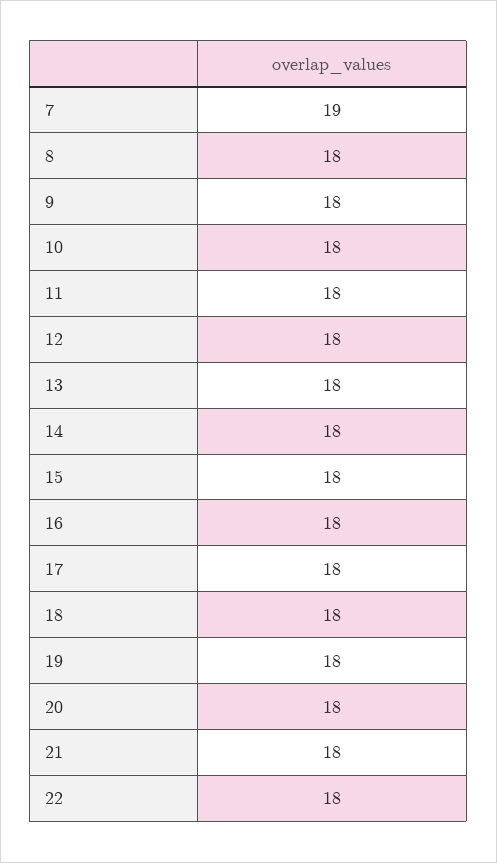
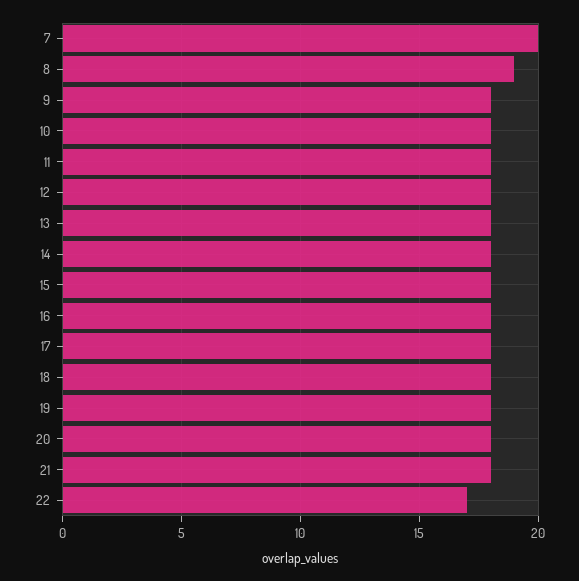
  {
-   "7": 19,
+   "7": 20,
-   "8": 18,
+   "8": 19,
    "9": 18,
    "10": 18,
    "11": 18,
    "12": 18,
    "13": 18,
    "14": 18,
    "15": 18,
    "16": 18,
    "17": 18,
    "18": 18,
    "19": 18,
    "20": 18,
    "21": 18,
-   "22": 18
+   "22": 17
  }

